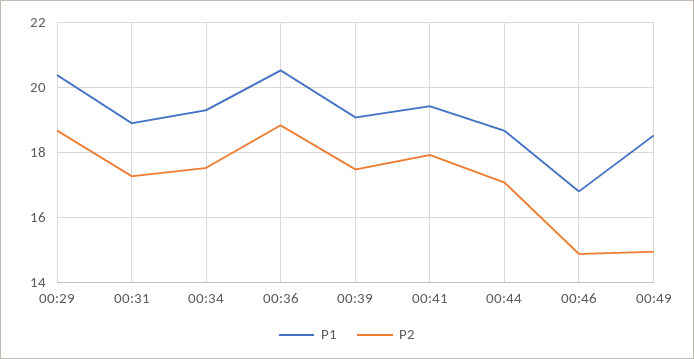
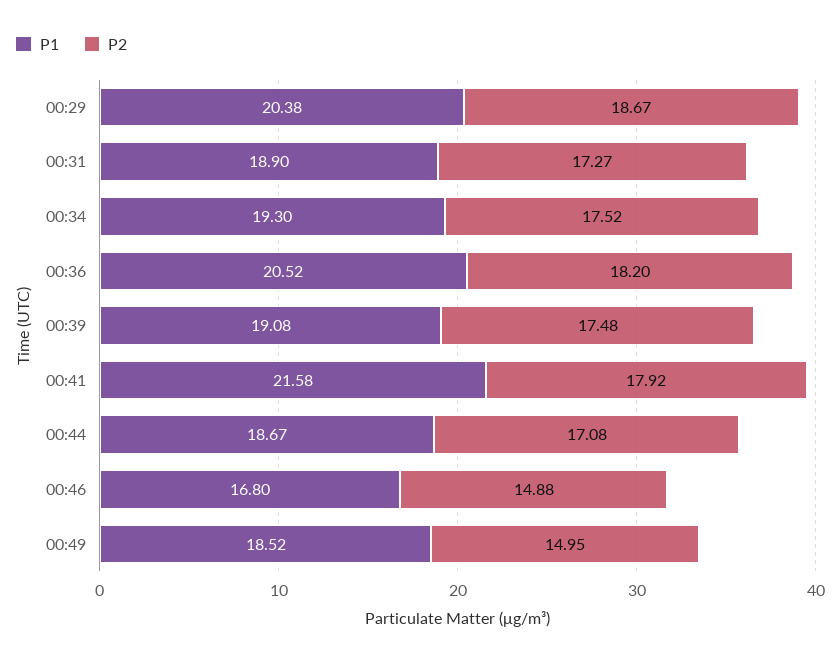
  {
    "P1": {
      "00:29": 20.38,
      "00:31": 18.9,
      "00:34": 19.3,
      "00:36": 20.52,
      "00:39": 19.08,
-     "00:41": 19.4,
+     "00:41": 21.58,
      "00:44": 18.67,
      "00:46": 16.8,
      "00:49": 18.52
    },
    "P2": {
      "00:29": 18.67,
      "00:31": 17.27,
      "00:34": 17.52,
-     "00:36": 18.8,
+     "00:36": 18.2,
      "00:39": 17.48,
      "00:41": 17.92,
      "00:44": 17.08,
      "00:46": 14.88,
      "00:49": 14.95
    }
  }

